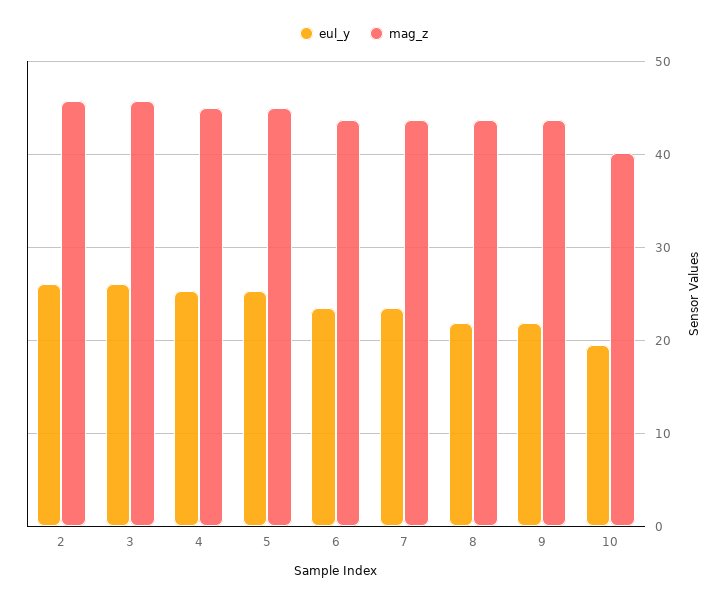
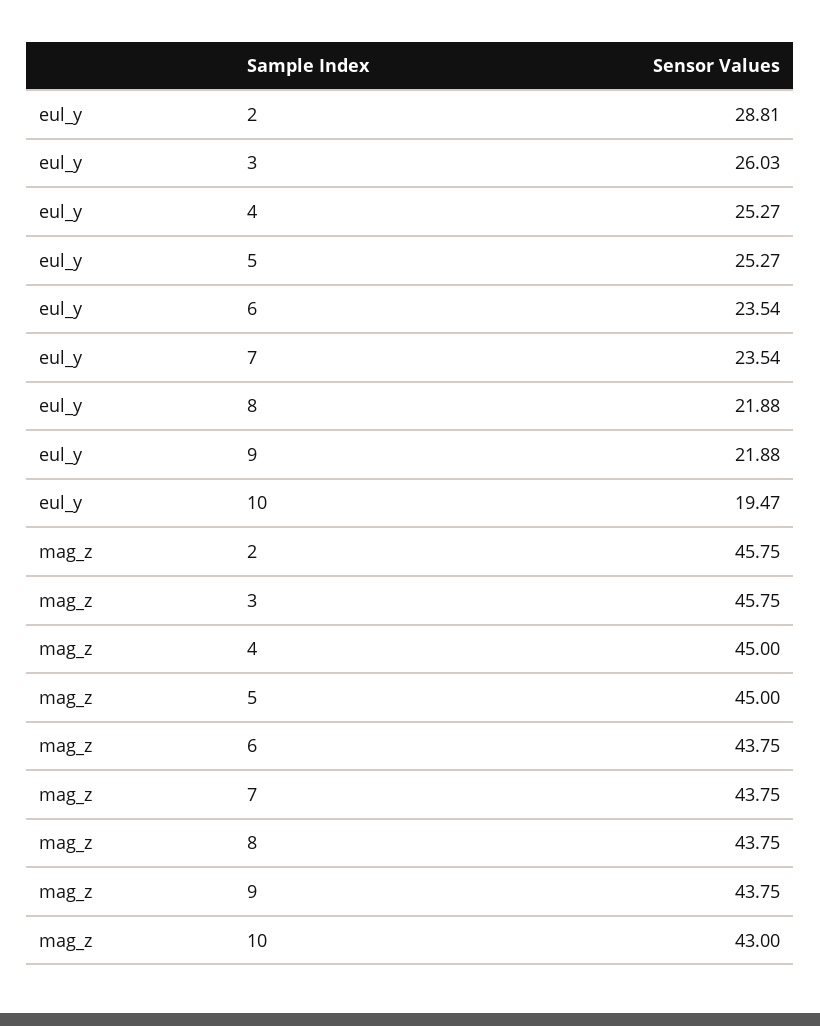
  {
    "eul_y": {
-     "2": 26,
+     "2": 28.81,
      "3": 26.03,
      "4": 25.27,
      "5": 25.27,
      "6": 23.54,
      "7": 23.54,
      "8": 21.88,
      "9": 21.88,
      "10": 19.47
    },
    "mag_z": {
      "2": 45.75,
      "3": 45.75,
      "4": 45,
      "5": 45,
      "6": 43.75,
      "7": 43.75,
      "8": 43.75,
      "9": 43.75,
-     "10": 40
+     "10": 43
    }
  }

